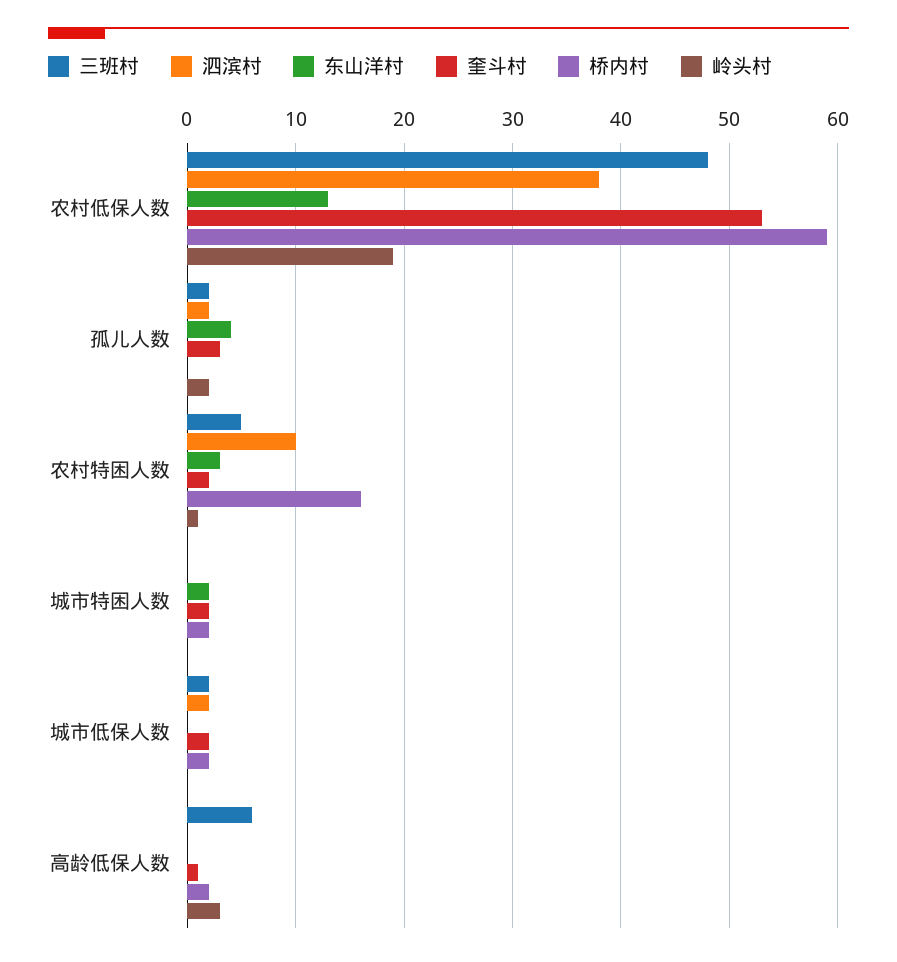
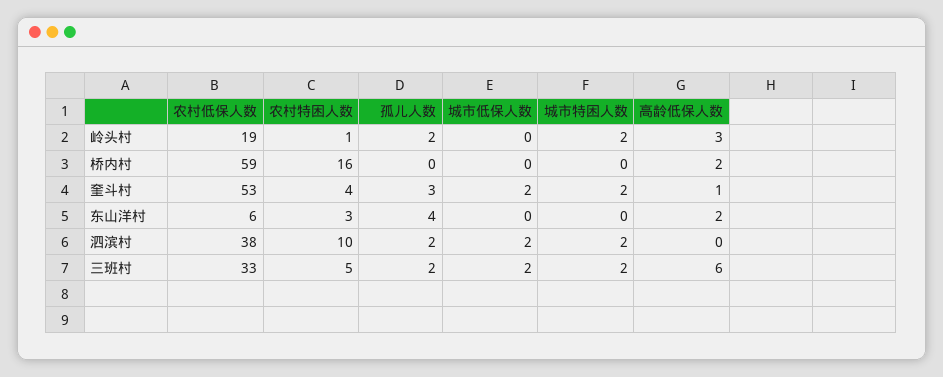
  {
    "三班村": {
-     "农村低保人数": 48,
+     "农村低保人数": 33,
      "孤儿人数": 2,
      "农村特困人数": 5,
-     "城市特困人数": 0,
+     "城市特困人数": 2,
      "城市低保人数": 2,
      "高龄低保人数": 6
    },
    "泗滨村": {
      "农村低保人数": 38,
      "孤儿人数": 2,
      "农村特困人数": 10,
-     "城市特困人数": 0,
+     "城市特困人数": 2,
      "城市低保人数": 2,
      "高龄低保人数": 0
    },
    "东山洋村": {
-     "农村低保人数": 13,
+     "农村低保人数": 6,
      "孤儿人数": 4,
      "农村特困人数": 3,
-     "城市特困人数": 2,
+     "城市特困人数": 0,
      "城市低保人数": 0,
-     "高龄低保人数": 0
+     "高龄低保人数": 2
    },
    "奎斗村": {
      "农村低保人数": 53,
      "孤儿人数": 3,
-     "农村特困人数": 2,
+     "农村特困人数": 4,
      "城市特困人数": 2,
      "城市低保人数": 2,
      "高龄低保人数": 1
    },
    "桥内村": {
      "农村低保人数": 59,
      "孤儿人数": 0,
      "农村特困人数": 16,
-     "城市特困人数": 2,
+     "城市特困人数": 0,
-     "城市低保人数": 2,
+     "城市低保人数": 0,
      "高龄低保人数": 2
    },
    "岭头村": {
      "农村低保人数": 19,
      "孤儿人数": 2,
      "农村特困人数": 1,
-     "城市特困人数": 0,
+     "城市特困人数": 2,
      "城市低保人数": 0,
      "高龄低保人数": 3
    }
  }

